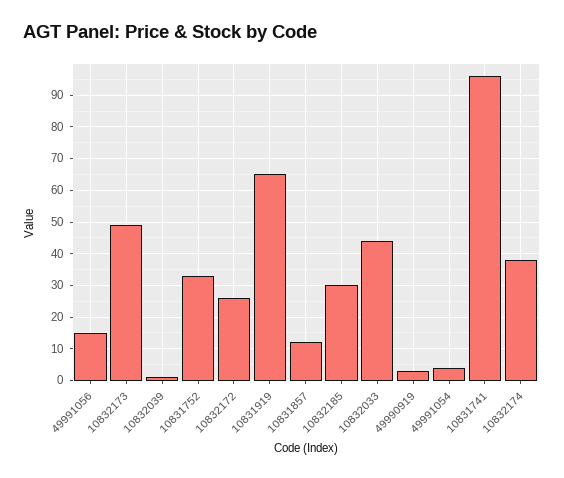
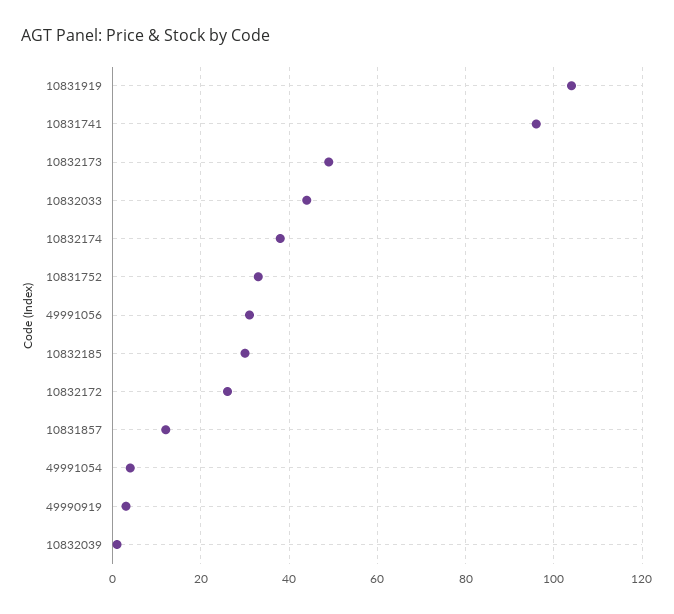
  {
-   "49991056": 15,
+   "49991056": 30,
    "10832173": 50,
    "10832039": 0,
    "10831752": 35,
    "10832172": 25,
-   "10831919": 65,
+   "10831919": 105,
    "10831857": 10,
    "10832185": 30,
    "10832033": 45,
    "49990919": 5,
    "49991054": 5,
    "10831741": 95,
    "10832174": 40
  }

